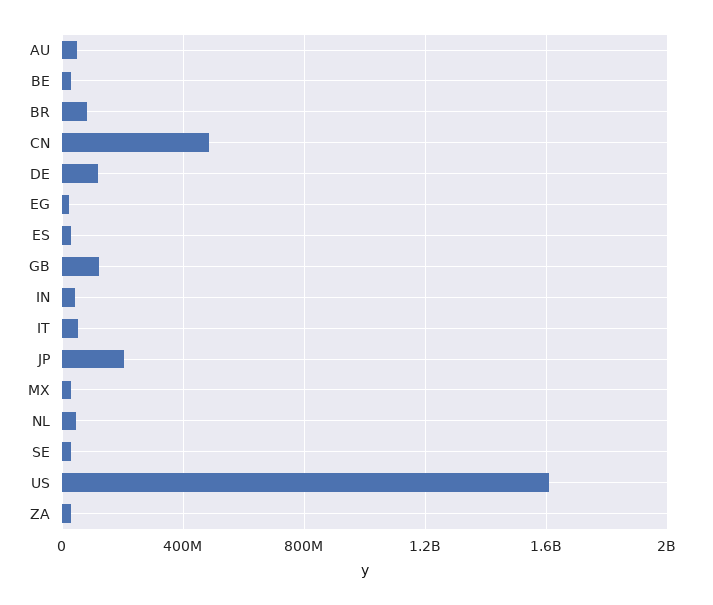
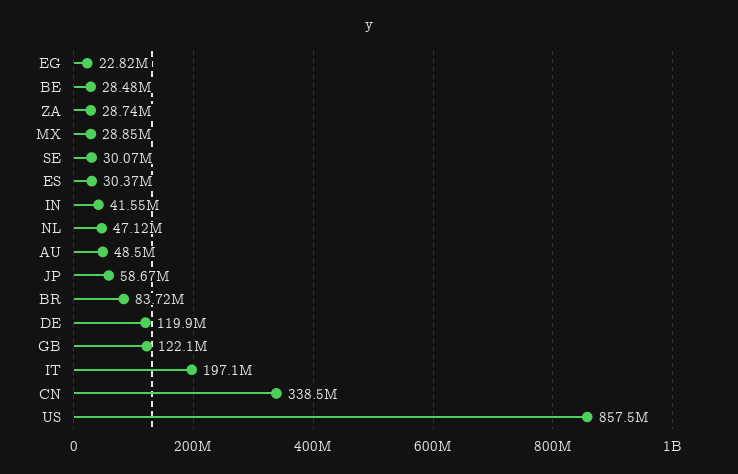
  {
    "AU": 48500000,
    "BE": 28480000,
    "BR": 83720000,
-   "CN": 500000000,
+   "CN": 338500000,
    "DE": 119900000,
    "EG": 22820000,
    "ES": 30370000,
    "GB": 122100000,
    "IN": 41550000,
-   "IT": 50000000,
+   "IT": 197100000,
-   "JP": 200000000,
+   "JP": 58670000,
    "MX": 28850000,
    "NL": 47120000,
    "SE": 30070000,
-   "US": 1600000000,
+   "US": 857500000,
    "ZA": 28740000
  }

